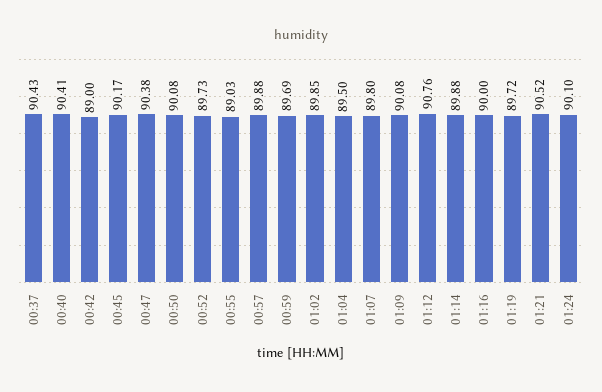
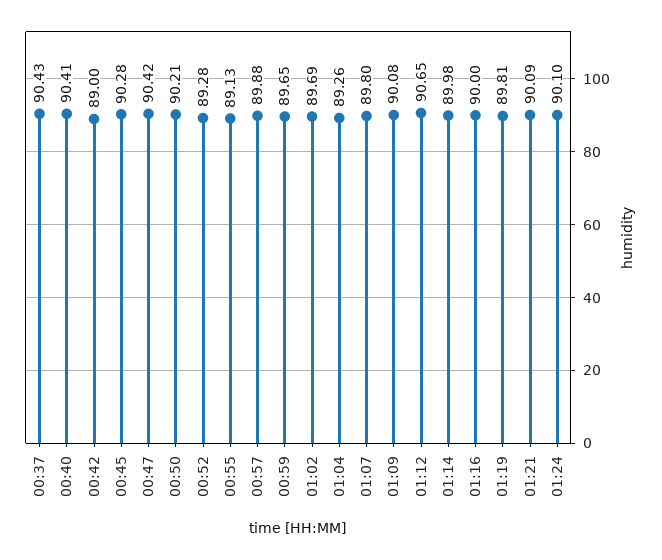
  {
    "00:37": 90.43,
    "00:40": 90.41,
    "00:42": 89,
-   "00:45": 90.17,
+   "00:45": 90.28,
-   "00:47": 90.38,
+   "00:47": 90.42,
-   "00:50": 90.08,
+   "00:50": 90.21,
-   "00:52": 89.73,
+   "00:52": 89.28,
-   "00:55": 89.03,
+   "00:55": 89.13,
    "00:57": 89.88,
-   "00:59": 89.69,
+   "00:59": 89.65,
-   "01:02": 89.85,
+   "01:02": 89.69,
-   "01:04": 89.5,
+   "01:04": 89.26,
    "01:07": 89.8,
    "01:09": 90.08,
-   "01:12": 90.76,
+   "01:12": 90.65,
-   "01:14": 89.88,
+   "01:14": 89.98,
    "01:16": 90,
-   "01:19": 89.72,
+   "01:19": 89.81,
-   "01:21": 90.52,
+   "01:21": 90.09,
    "01:24": 90.1
  }

